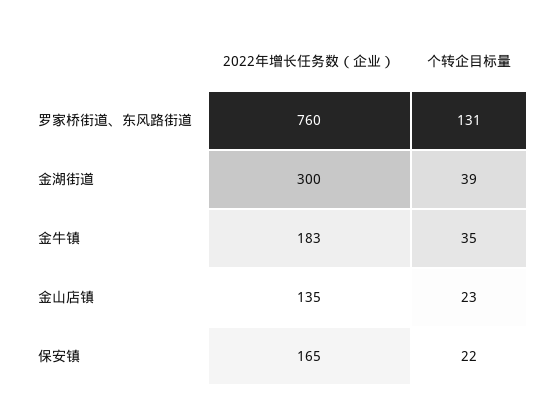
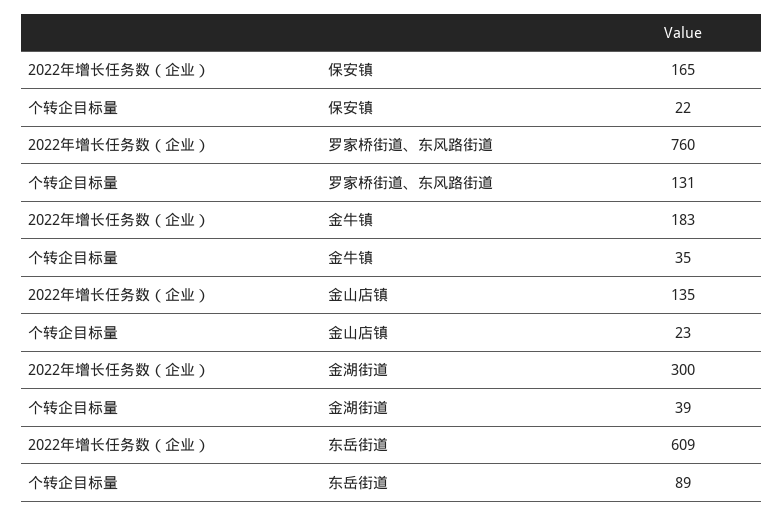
  {
    "2022年增长任务数（企业）": {
      "罗家桥街道、东风路街道": 760,
      "金湖街道": 300,
      "金牛镇": 183,
      "金山店镇": 135,
-     "保安镇": 165
+     "保安镇": 165,
+     "东岳街道": 609
    },
    "个转企目标量": {
      "罗家桥街道、东风路街道": 131,
      "金湖街道": 39,
      "金牛镇": 35,
      "金山店镇": 23,
-     "保安镇": 22
+     "保安镇": 22,
+     "东岳街道": 89
    }
  }

